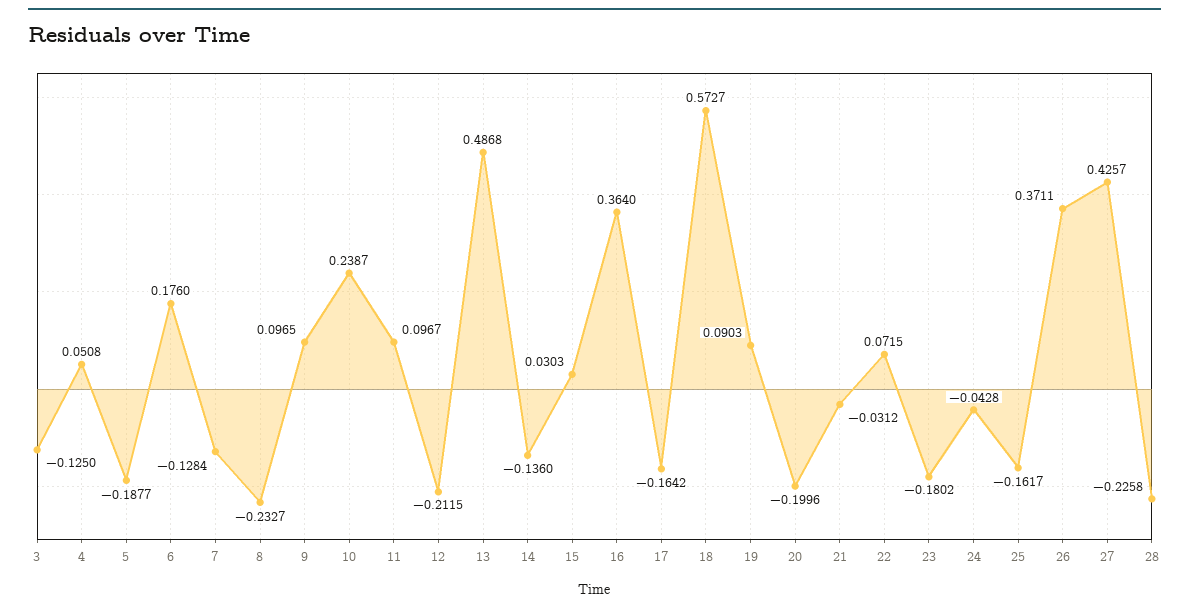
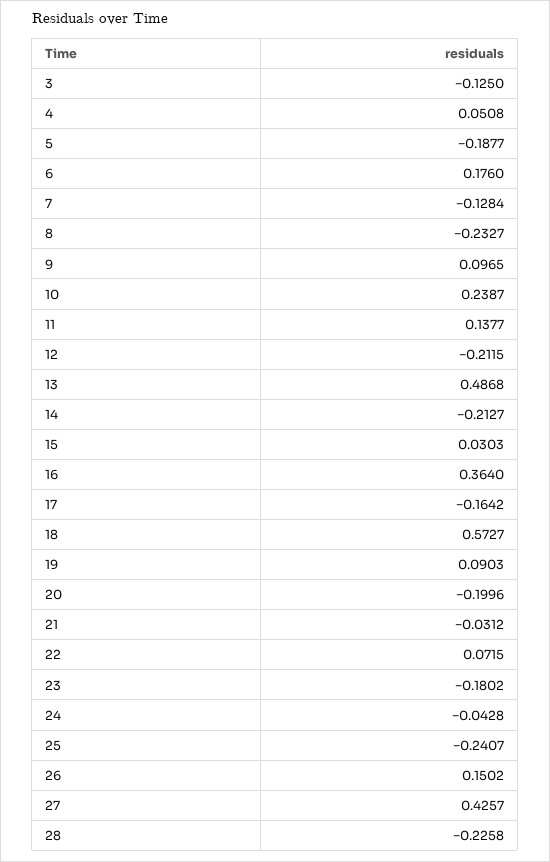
  {
    "3": -0.125,
    "4": 0.0508,
    "5": -0.1877,
    "6": 0.176,
    "7": -0.1284,
    "8": -0.2327,
    "9": 0.0965,
    "10": 0.2387,
-   "11": 0.0967,
+   "11": 0.1377,
    "12": -0.2115,
    "13": 0.4868,
-   "14": -0.136,
+   "14": -0.2127,
    "15": 0.0303,
    "16": 0.364,
    "17": -0.1642,
    "18": 0.5727,
    "19": 0.0903,
    "20": -0.1996,
    "21": -0.0312,
    "22": 0.0715,
    "23": -0.1802,
    "24": -0.0428,
-   "25": -0.1617,
+   "25": -0.2407,
-   "26": 0.3711,
+   "26": 0.1502,
    "27": 0.4257,
    "28": -0.2258
  }

